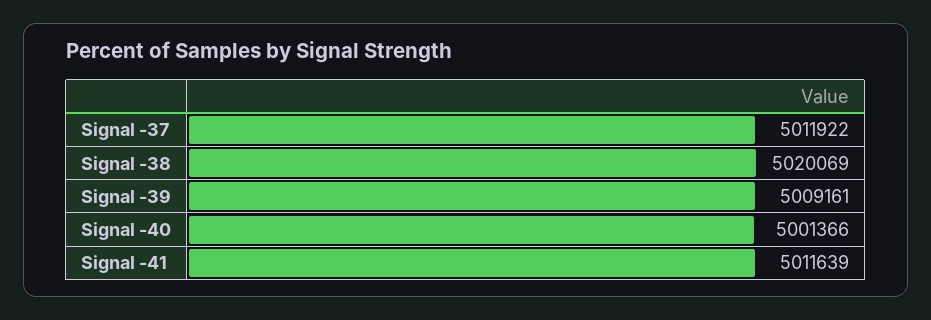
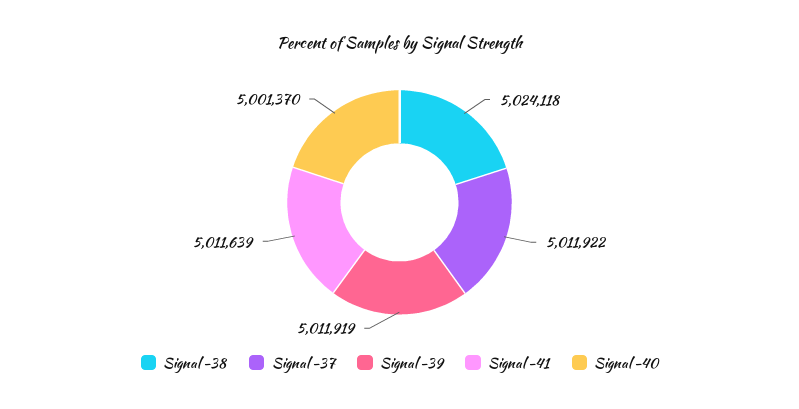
  {
    "Signal -37": 5011922,
-   "Signal -38": 5020069,
+   "Signal -38": 5024118,
-   "Signal -39": 5009161,
+   "Signal -39": 5011919,
-   "Signal -40": 5001366,
+   "Signal -40": 5001370,
    "Signal -41": 5011639
  }

